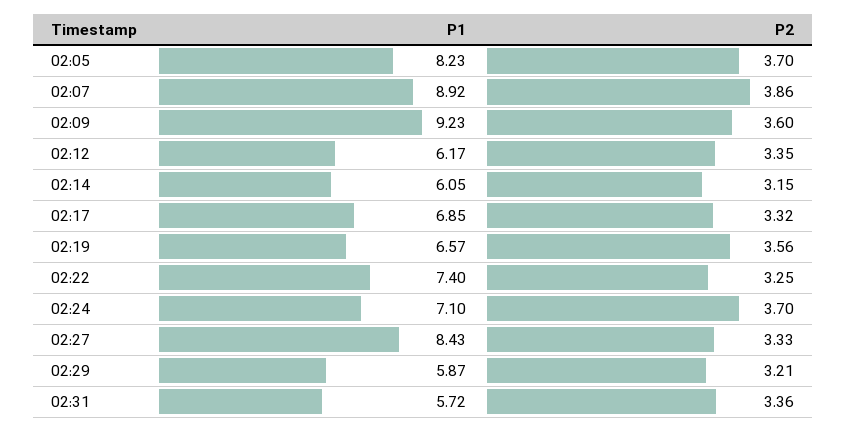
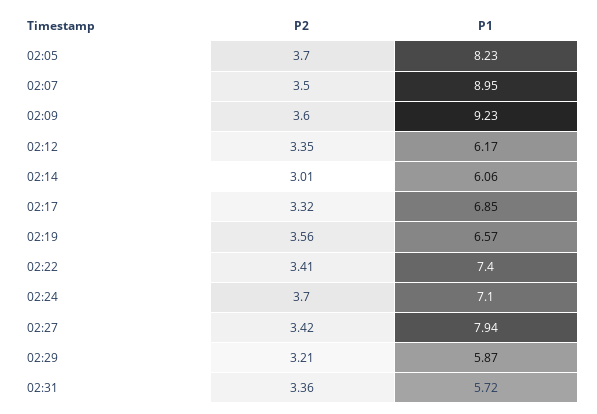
  {
    "P1": {
      "02:05": 8.23,
-     "02:07": 8.92,
+     "02:07": 8.95,
      "02:09": 9.23,
      "02:12": 6.17,
-     "02:14": 6.05,
+     "02:14": 6.06,
      "02:17": 6.85,
      "02:19": 6.57,
      "02:22": 7.4,
      "02:24": 7.1,
-     "02:27": 8.43,
+     "02:27": 7.94,
      "02:29": 5.87,
      "02:31": 5.72
    },
    "P2": {
      "02:05": 3.7,
-     "02:07": 3.86,
+     "02:07": 3.5,
      "02:09": 3.6,
      "02:12": 3.35,
-     "02:14": 3.15,
+     "02:14": 3.01,
      "02:17": 3.32,
      "02:19": 3.56,
-     "02:22": 3.25,
+     "02:22": 3.41,
      "02:24": 3.7,
-     "02:27": 3.33,
+     "02:27": 3.42,
      "02:29": 3.21,
      "02:31": 3.36
    }
  }

